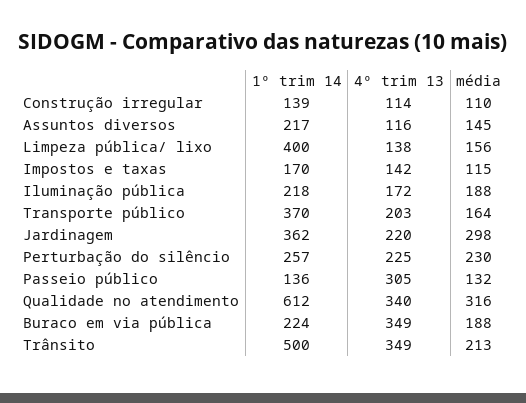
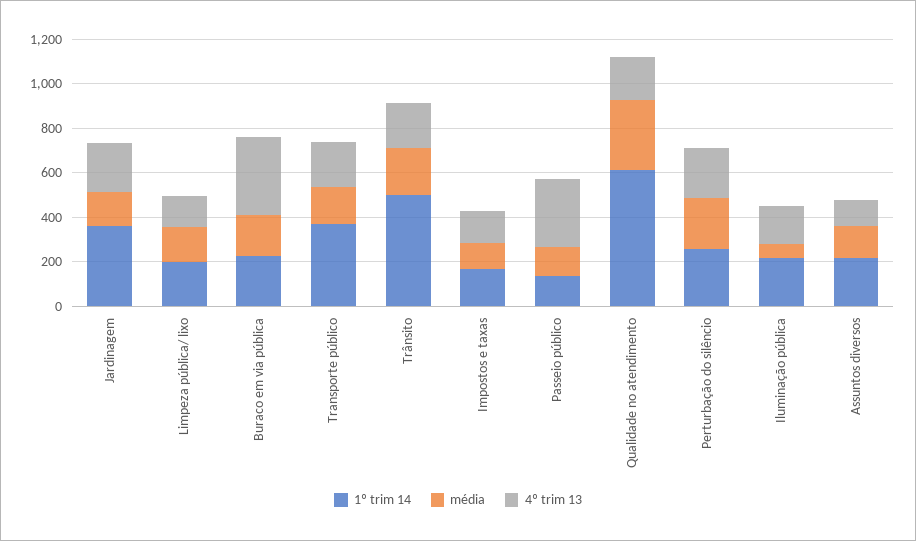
  {
    "1º trim 14": {
-     "Construção irregular": 139,
      "Assuntos diversos": 217,
-     "Limpeza pública/ lixo": 400,
+     "Limpeza pública/ lixo": 200,
      "Impostos e taxas": 170,
      "Iluminação pública": 218,
      "Transporte público": 370,
      "Jardinagem": 362,
      "Perturbação do silêncio": 257,
      "Passeio público": 136,
      "Qualidade no atendimento": 612,
      "Buraco em via pública": 224,
      "Trânsito": 500
    },
    "4º trim 13": {
-     "Construção irregular": 114,
      "Assuntos diversos": 116,
      "Limpeza pública/ lixo": 138,
      "Impostos e taxas": 142,
      "Iluminação pública": 172,
      "Transporte público": 203,
      "Jardinagem": 220,
      "Perturbação do silêncio": 225,
      "Passeio público": 305,
-     "Qualidade no atendimento": 340,
+     "Qualidade no atendimento": 200,
      "Buraco em via pública": 349,
-     "Trânsito": 349
+     "Trânsito": 200
    },
    "média": {
-     "Construção irregular": 110,
      "Assuntos diversos": 145,
      "Limpeza pública/ lixo": 156,
      "Impostos e taxas": 115,
-     "Iluminação pública": 188,
+     "Iluminação pública": 50,
      "Transporte público": 164,
-     "Jardinagem": 298,
+     "Jardinagem": 150,
      "Perturbação do silêncio": 230,
      "Passeio público": 132,
      "Qualidade no atendimento": 316,
      "Buraco em via pública": 188,
      "Trânsito": 213
    }
  }

